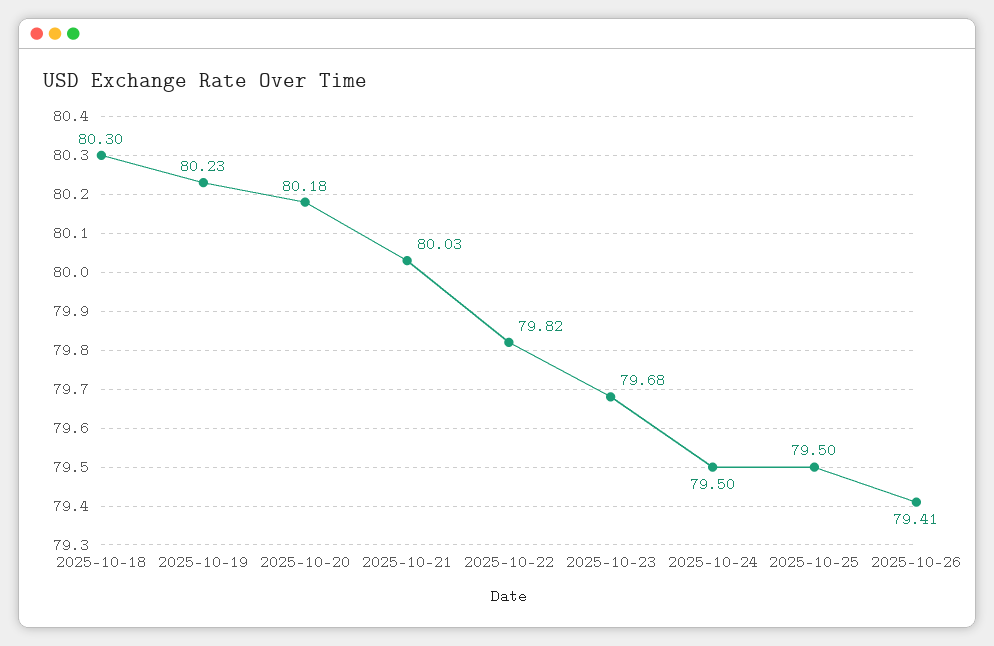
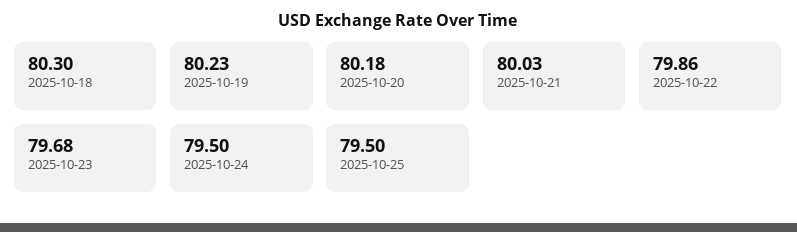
  {
    "2025-10-18": 80.3,
    "2025-10-19": 80.23,
    "2025-10-20": 80.18,
    "2025-10-21": 80.03,
-   "2025-10-22": 79.82,
+   "2025-10-22": 79.86,
    "2025-10-23": 79.68,
    "2025-10-24": 79.5,
-   "2025-10-25": 79.5,
+   "2025-10-25": 79.5
-   "2025-10-26": 79.41
  }

